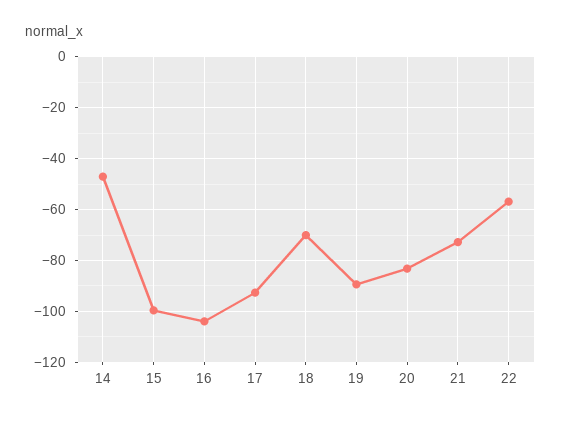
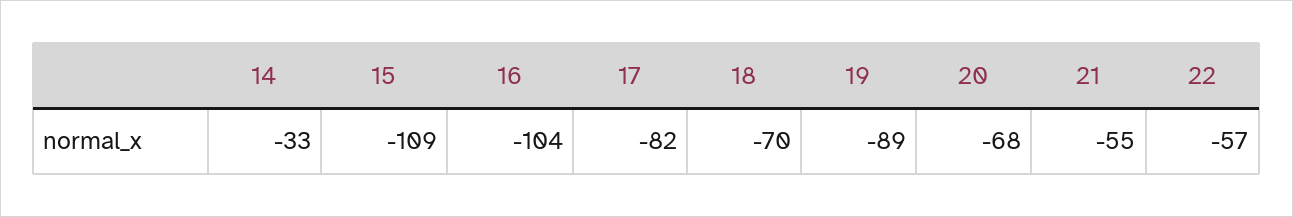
  {
-   "14": -47.5,
+   "14": -33,
-   "15": -100,
+   "15": -109,
    "16": -104,
-   "17": -92.5,
+   "17": -82,
    "18": -70,
    "19": -89,
-   "20": -82.5,
+   "20": -68,
-   "21": -72.5,
+   "21": -55,
    "22": -57
  }

